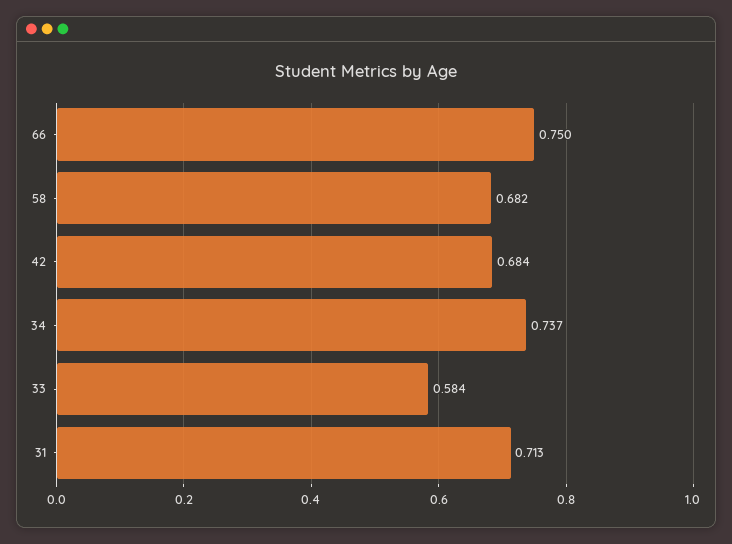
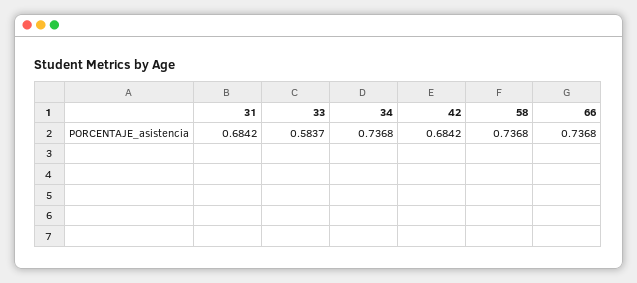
  {
-   "66": 0.75,
+   "66": 0.7368,
-   "58": 0.682,
+   "58": 0.7368,
    "42": 0.6842,
    "34": 0.7368,
    "33": 0.5837,
-   "31": 0.713
+   "31": 0.6842
  }

